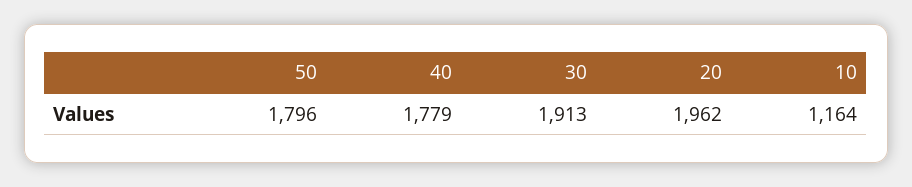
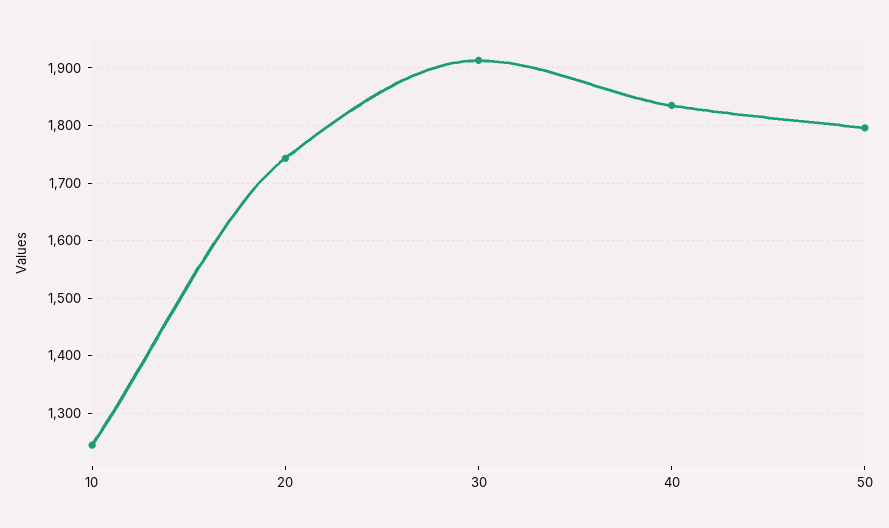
  {
    "50": 1796,
-   "40": 1779,
+   "40": 1840,
    "30": 1913,
-   "20": 1962,
+   "20": 1740,
-   "10": 1164
+   "10": 1240
  }

